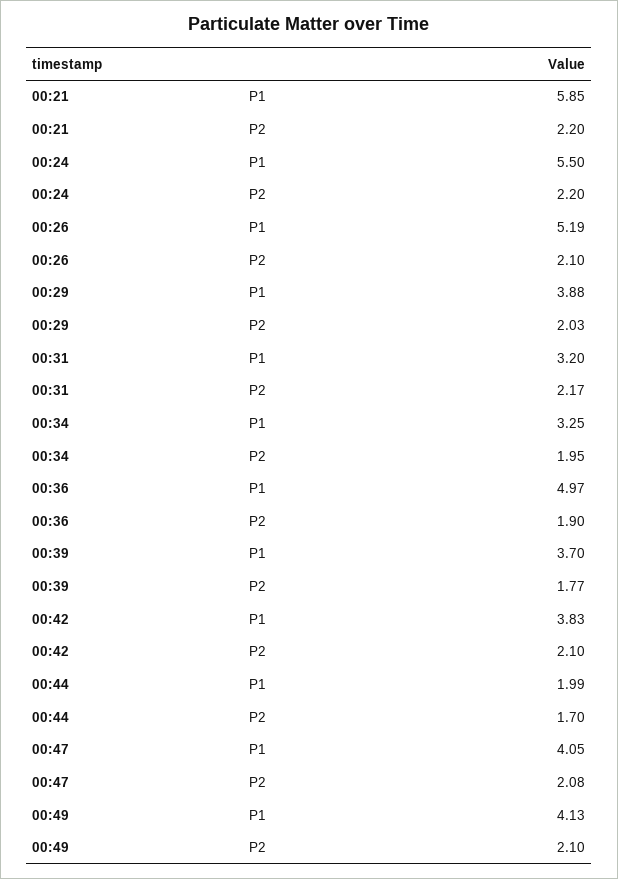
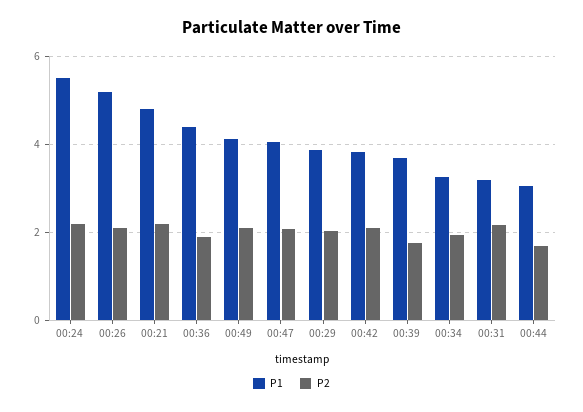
  {
    "P1": {
-     "00:21": 5.85,
+     "00:21": 4.8,
      "00:24": 5.5,
      "00:26": 5.19,
      "00:29": 3.88,
      "00:31": 3.2,
      "00:34": 3.25,
-     "00:36": 4.97,
+     "00:36": 4.4,
      "00:39": 3.7,
      "00:42": 3.83,
-     "00:44": 1.99,
+     "00:44": 3,
      "00:47": 4.05,
      "00:49": 4.13
    },
    "P2": {
      "00:21": 2.2,
      "00:24": 2.2,
      "00:26": 2.1,
      "00:29": 2.03,
      "00:31": 2.17,
      "00:34": 1.95,
      "00:36": 1.9,
      "00:39": 1.77,
      "00:42": 2.1,
      "00:44": 1.7,
      "00:47": 2.08,
      "00:49": 2.1
    }
  }

